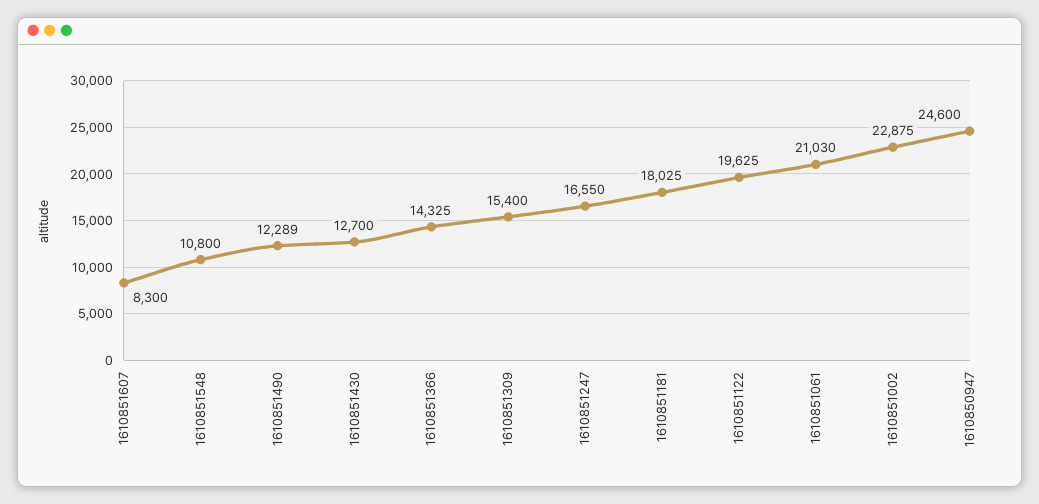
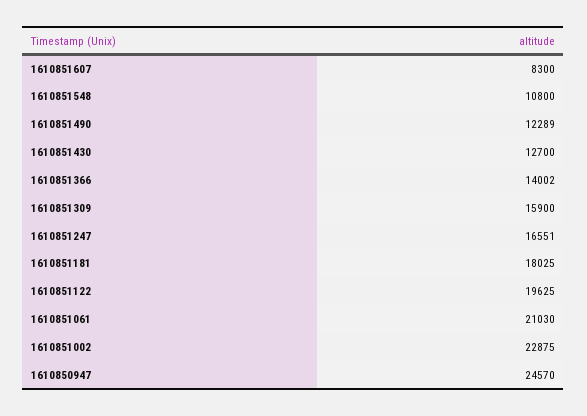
  {
    "1610851607": 8300,
    "1610851548": 10800,
    "1610851490": 12289,
    "1610851430": 12700,
-   "1610851366": 14325,
+   "1610851366": 14002,
-   "1610851309": 15400,
+   "1610851309": 15900,
-   "1610851247": 16550,
+   "1610851247": 16551,
    "1610851181": 18025,
    "1610851122": 19625,
    "1610851061": 21030,
    "1610851002": 22875,
-   "1610850947": 24600
+   "1610850947": 24570
  }

